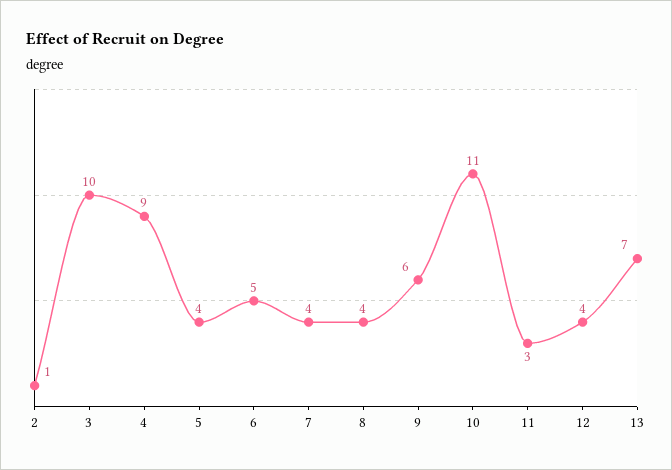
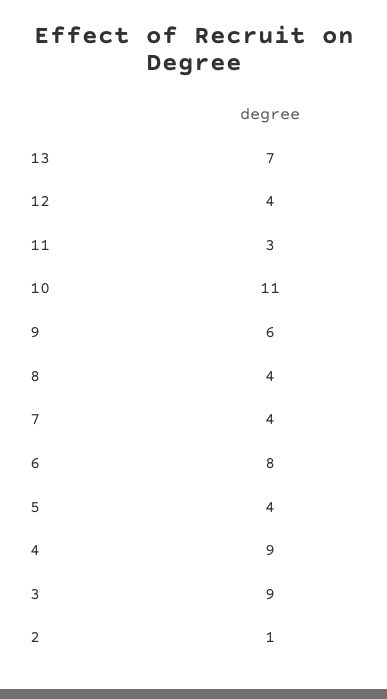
  {
    "2": 1,
-   "3": 10,
+   "3": 9,
    "4": 9,
    "5": 4,
-   "6": 5,
+   "6": 8,
    "7": 4,
    "8": 4,
    "9": 6,
    "10": 11,
    "11": 3,
    "12": 4,
    "13": 7
  }

